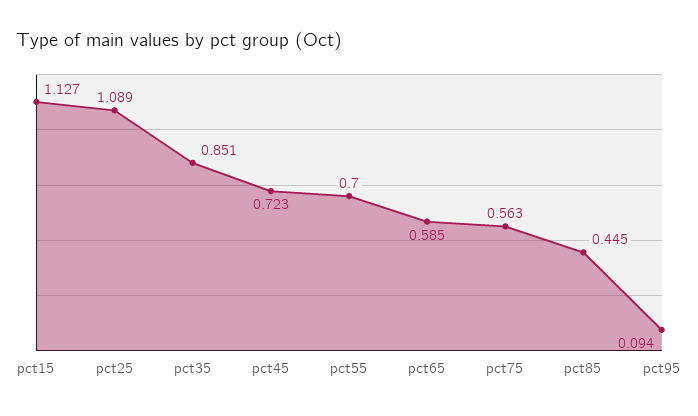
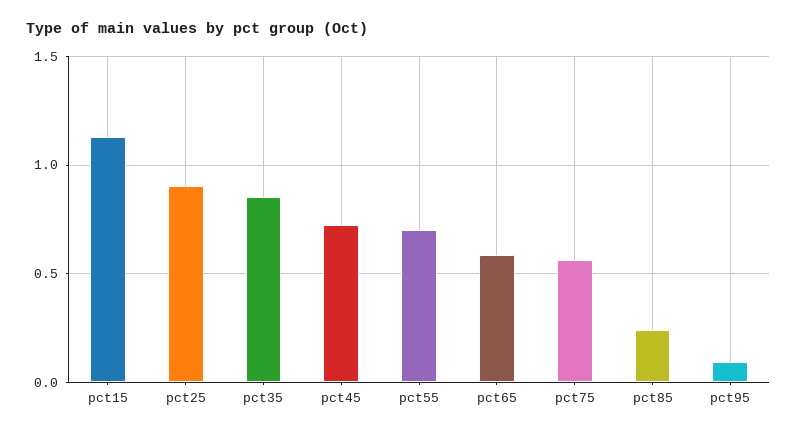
  {
    "pct15": 1.127,
-   "pct25": 1.089,
+   "pct25": 0.9,
    "pct35": 0.851,
    "pct45": 0.723,
    "pct55": 0.7,
    "pct65": 0.585,
    "pct75": 0.563,
-   "pct85": 0.445,
+   "pct85": 0.25,
    "pct95": 0.094
  }

